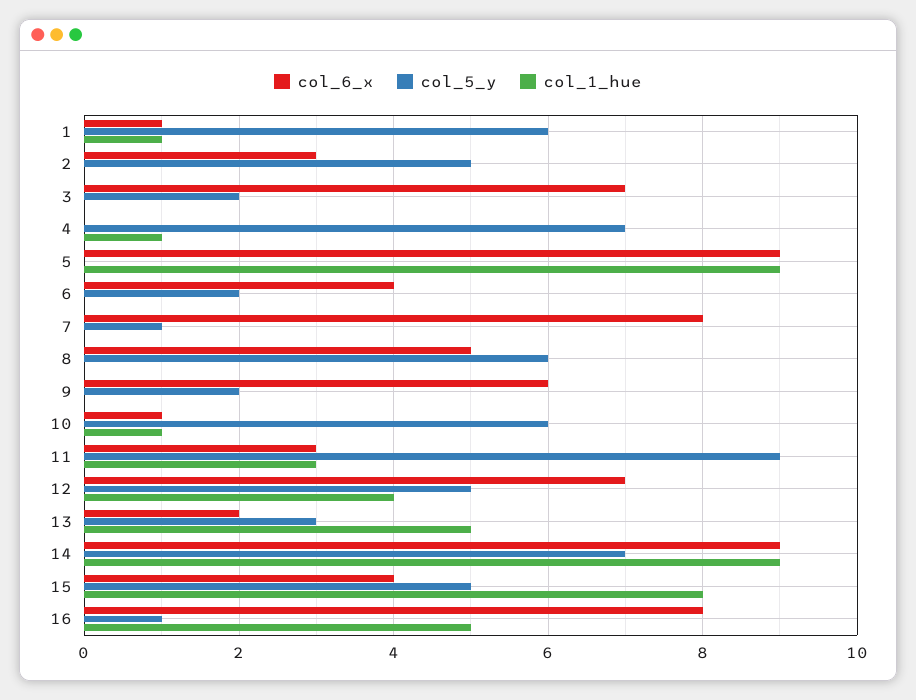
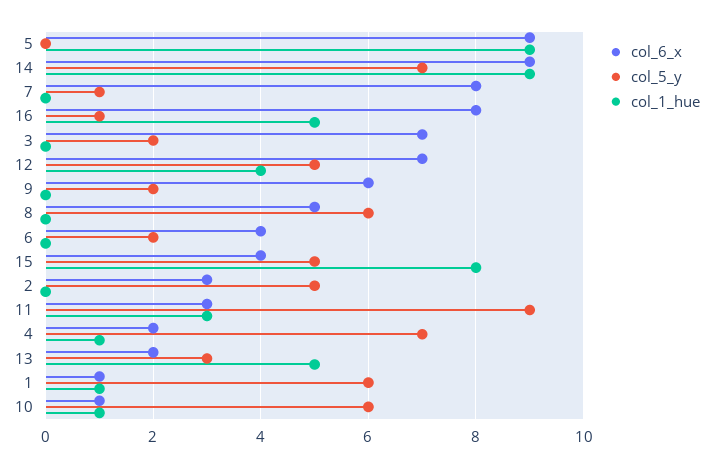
  {
    "col_6_x": {
      "1": 1,
      "2": 3,
      "3": 7,
-     "4": 0,
+     "4": 2,
      "5": 9,
      "6": 4,
      "7": 8,
      "8": 5,
      "9": 6,
      "10": 1,
      "11": 3,
      "12": 7,
      "13": 2,
      "14": 9,
      "15": 4,
      "16": 8
    },
    "col_5_y": {
      "1": 6,
      "2": 5,
      "3": 2,
      "4": 7,
      "5": 0,
      "6": 2,
      "7": 1,
      "8": 6,
      "9": 2,
      "10": 6,
      "11": 9,
      "12": 5,
      "13": 3,
      "14": 7,
      "15": 5,
      "16": 1
    },
    "col_1_hue": {
      "1": 1,
      "2": 0,
      "3": 0,
      "4": 1,
      "5": 9,
      "6": 0,
      "7": 0,
      "8": 0,
      "9": 0,
      "10": 1,
      "11": 3,
      "12": 4,
      "13": 5,
      "14": 9,
      "15": 8,
      "16": 5
    }
  }

